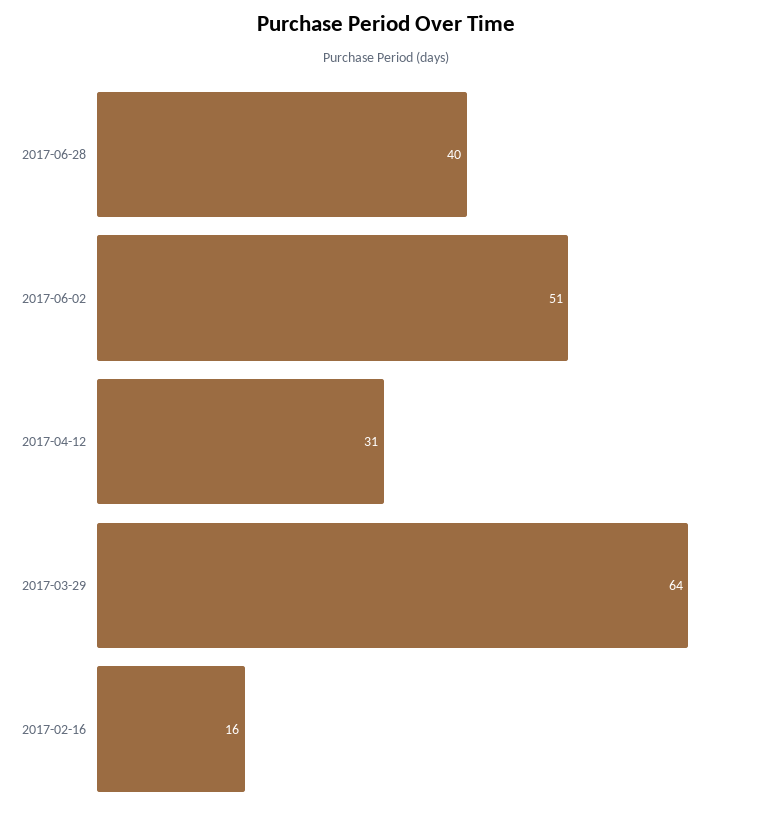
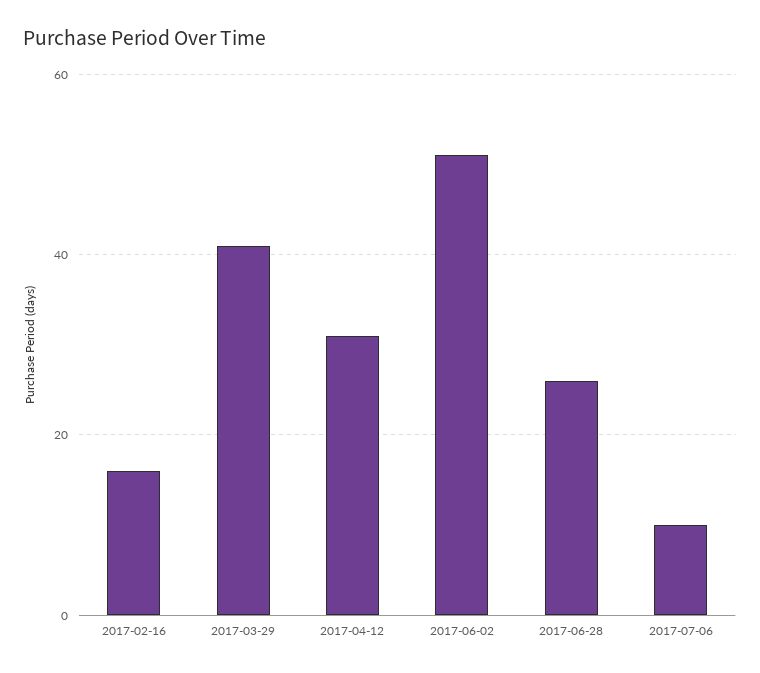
  {
-   "2017-06-28": 40,
+   "2017-06-28": 25,
    "2017-06-02": 51,
    "2017-04-12": 31,
-   "2017-03-29": 64,
+   "2017-03-29": 40,
-   "2017-02-16": 16
+   "2017-02-16": 16,
+   "2017-07-06": 10
  }

